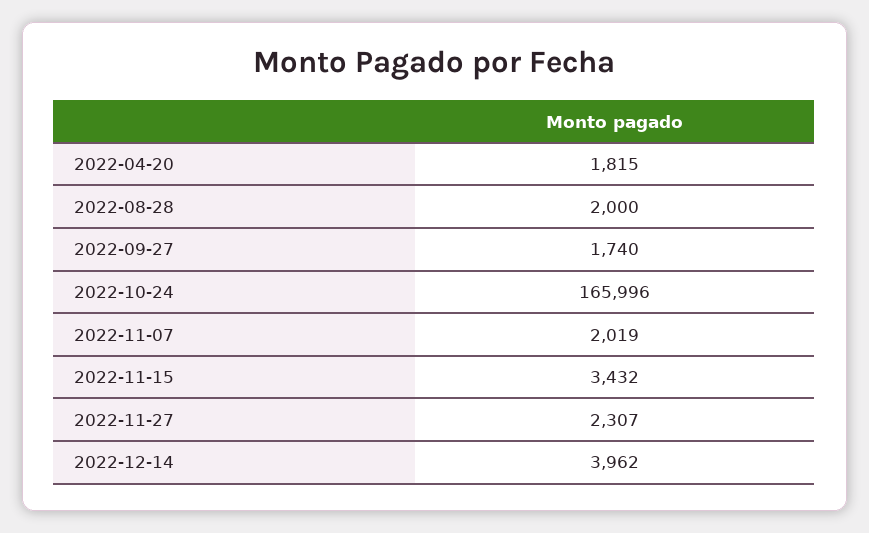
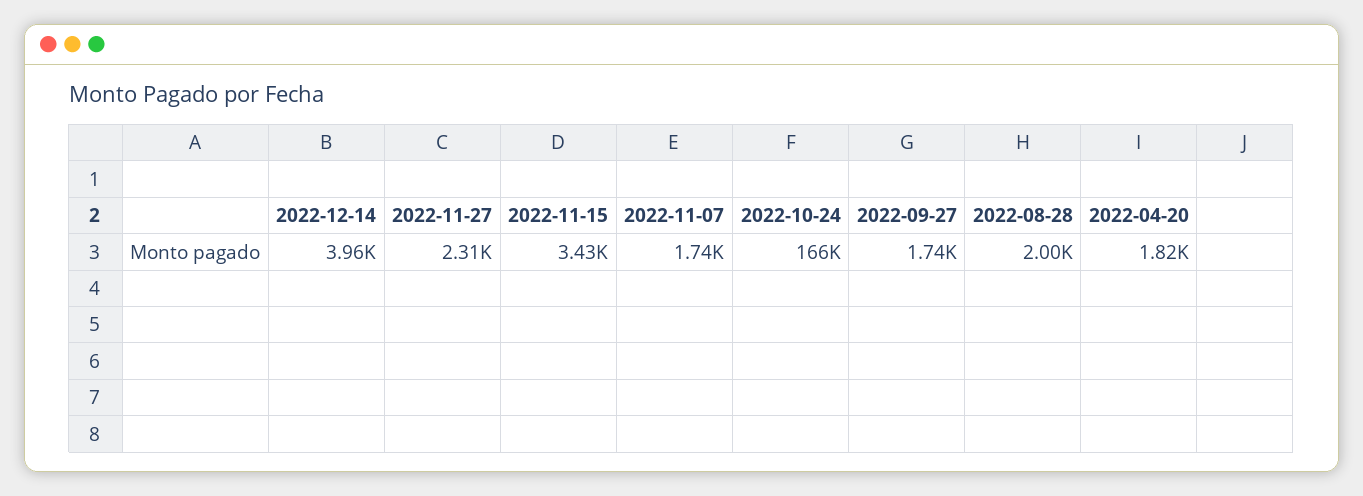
  {
    "2022-04-20": 1815,
    "2022-08-28": 2000,
    "2022-09-27": 1740,
    "2022-10-24": 165996,
-   "2022-11-07": 2019,
+   "2022-11-07": 1740,
    "2022-11-15": 3432,
    "2022-11-27": 2307,
    "2022-12-14": 3962
  }

